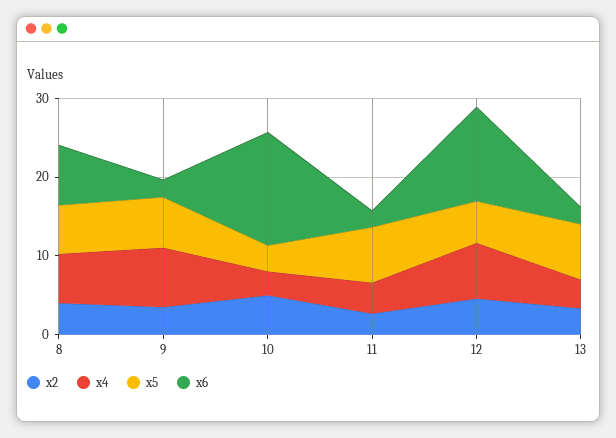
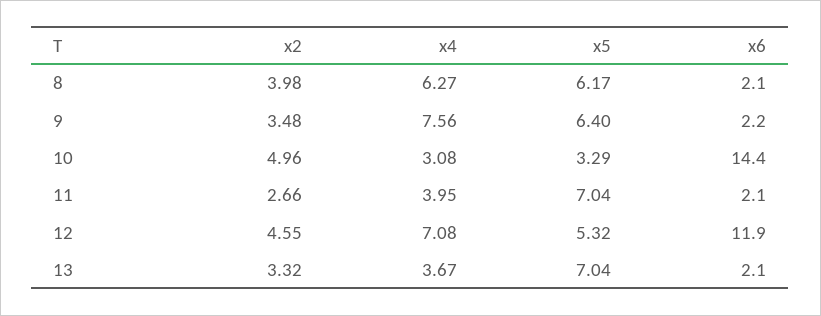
  {
    "x2": {
      "8": 3.98,
      "9": 3.48,
      "10": 4.96,
      "11": 2.66,
      "12": 4.55,
      "13": 3.32
    },
    "x4": {
      "8": 6.27,
      "9": 7.56,
      "10": 3.08,
      "11": 3.95,
      "12": 7.08,
      "13": 3.67
    },
    "x5": {
      "8": 6.17,
      "9": 6.4,
      "10": 3.29,
      "11": 7.04,
      "12": 5.32,
      "13": 7.04
    },
    "x6": {
-     "8": 8,
+     "8": 2.1,
      "9": 2.2,
      "10": 14.4,
      "11": 2.1,
      "12": 11.9,
      "13": 2.1
    }
  }

